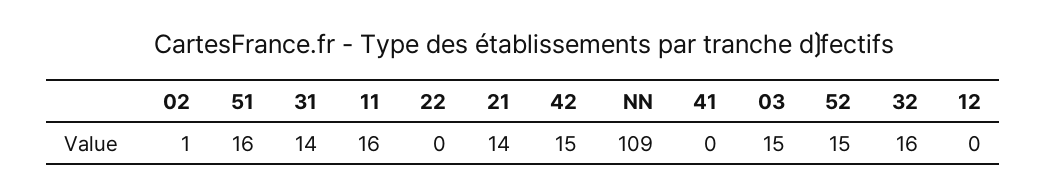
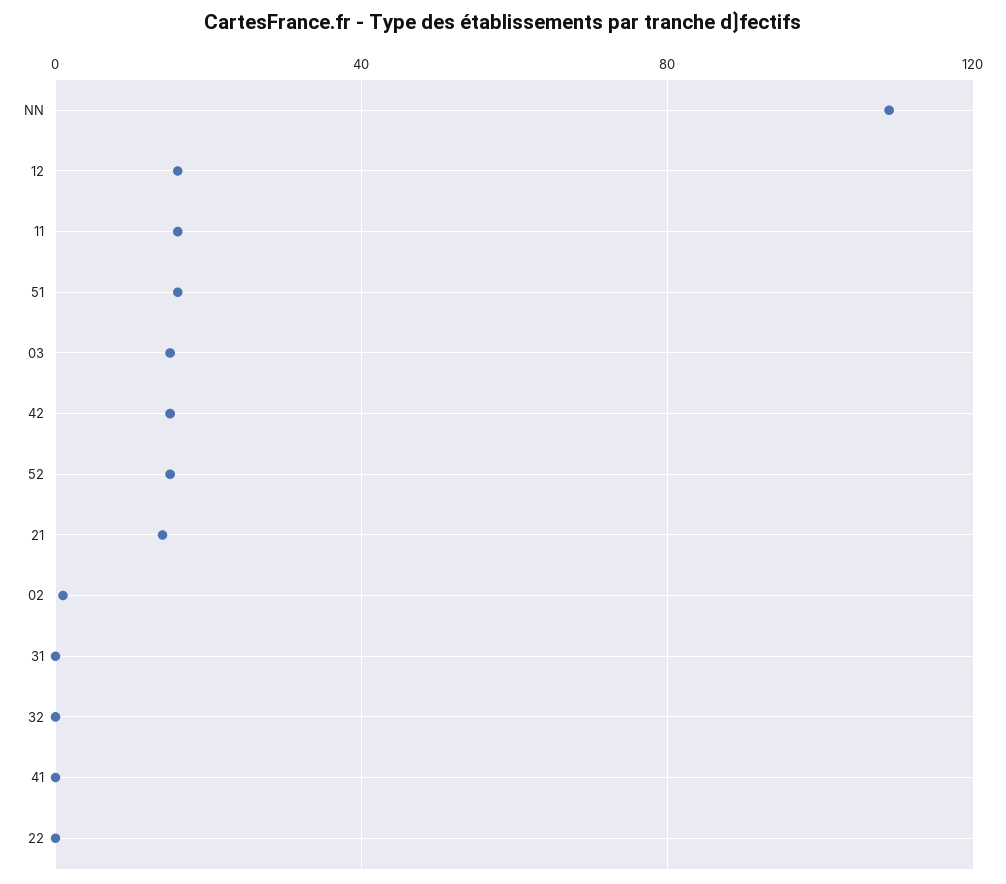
  {
    "02": 1,
    "51": 16,
-   "31": 14,
+   "31": 0,
    "11": 16,
    "22": 0,
    "21": 14,
    "42": 15,
    "NN": 109,
    "41": 0,
    "03": 15,
    "52": 15,
-   "32": 16,
+   "32": 0,
-   "12": 0
+   "12": 15
  }

